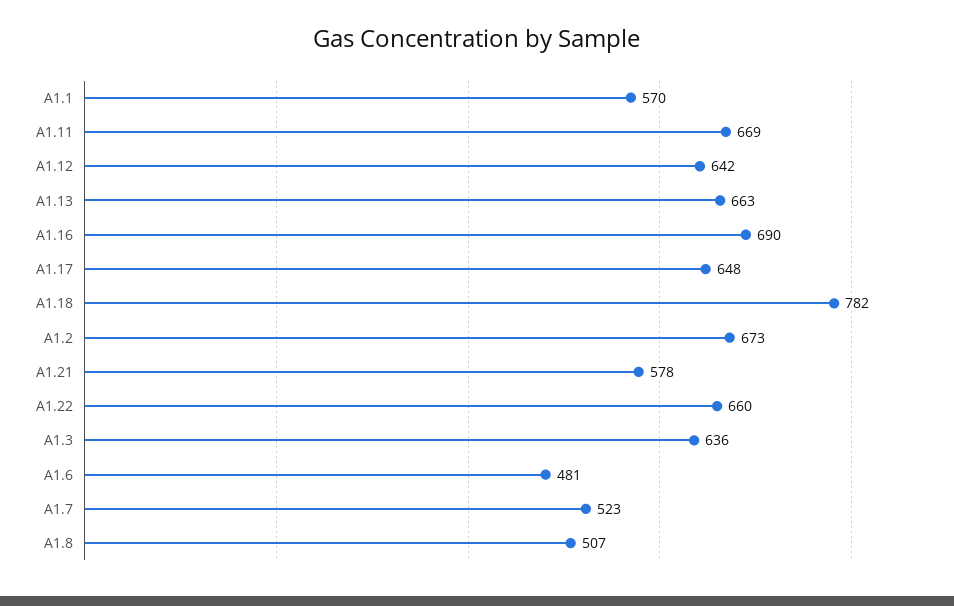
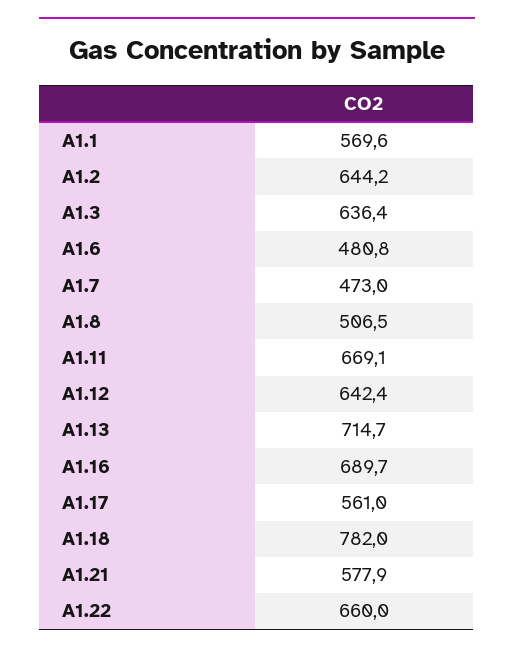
  {
    "A1.1": 569.6,
    "A1.11": 669.1,
    "A1.12": 642.4,
-   "A1.13": 663,
+   "A1.13": 714.7,
    "A1.16": 689.7,
-   "A1.17": 648,
+   "A1.17": 561,
    "A1.18": 782,
-   "A1.2": 673,
+   "A1.2": 644.2,
    "A1.21": 577.9,
    "A1.22": 660,
    "A1.3": 636.4,
    "A1.6": 480.8,
-   "A1.7": 523,
+   "A1.7": 473,
    "A1.8": 506.5
  }

